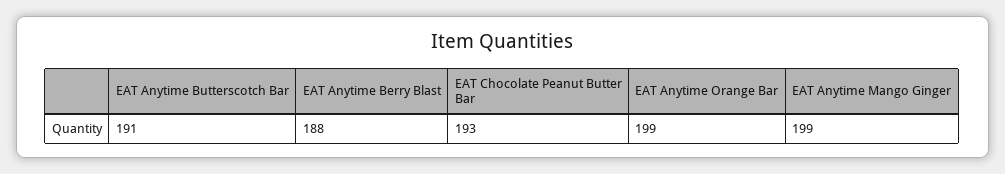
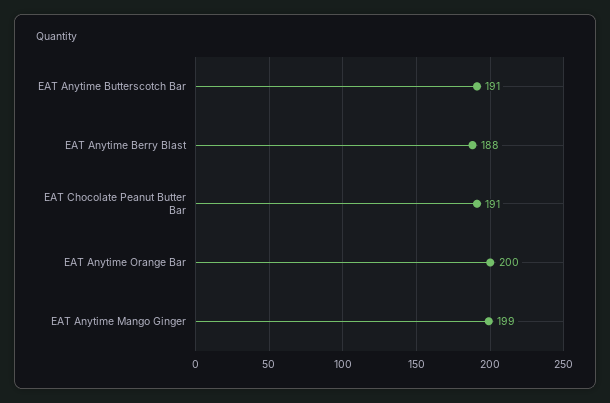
  {
    "EAT Anytime Butterscotch Bar": 191,
    "EAT Anytime Berry Blast": 188,
-   "EAT Chocolate Peanut Butter Bar": 193,
+   "EAT Chocolate Peanut Butter Bar": 191,
-   "EAT Anytime Orange Bar": 199,
+   "EAT Anytime Orange Bar": 200,
    "EAT Anytime Mango Ginger": 199
  }

